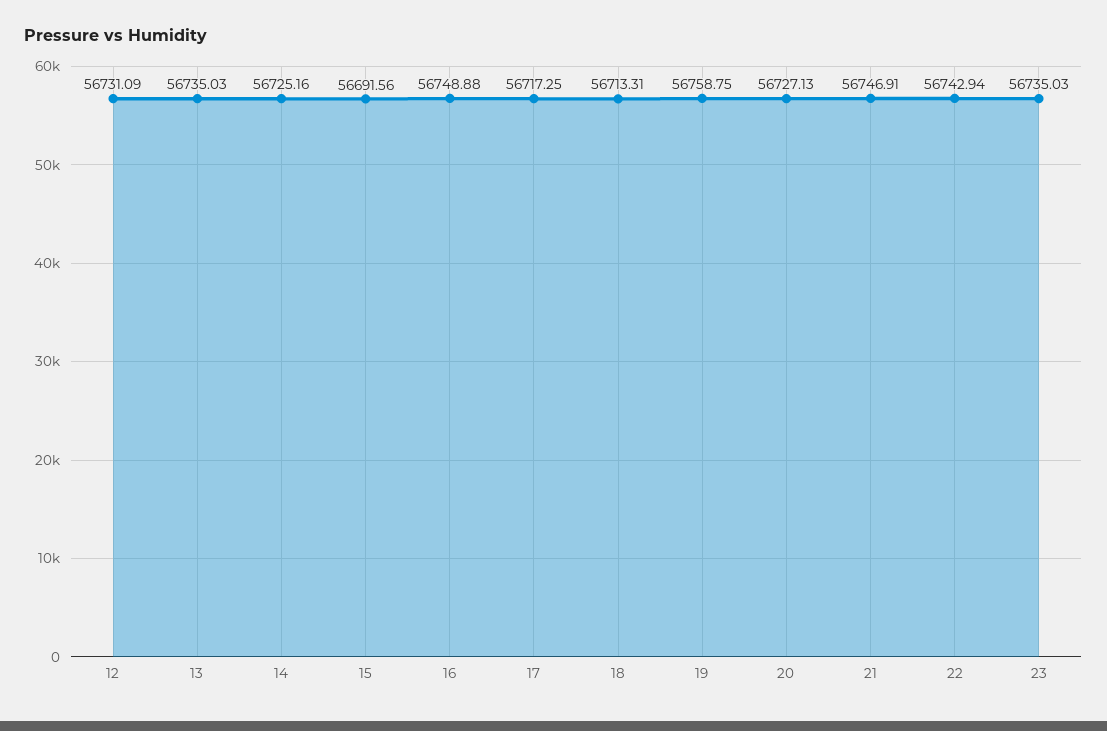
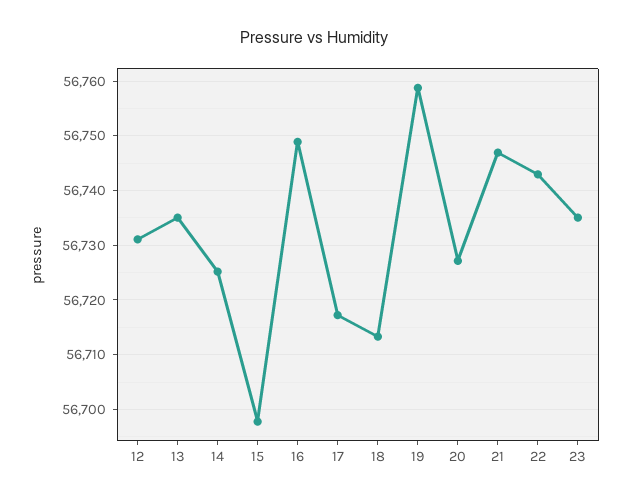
  {
    "12": 56731.09,
    "13": 56735.03,
    "14": 56725.16,
-   "15": 56691.56,
+   "15": 56698,
    "16": 56748.88,
    "17": 56717.25,
    "18": 56713.31,
    "19": 56758.75,
    "20": 56727.13,
    "21": 56746.91,
    "22": 56742.94,
    "23": 56735.03
  }

